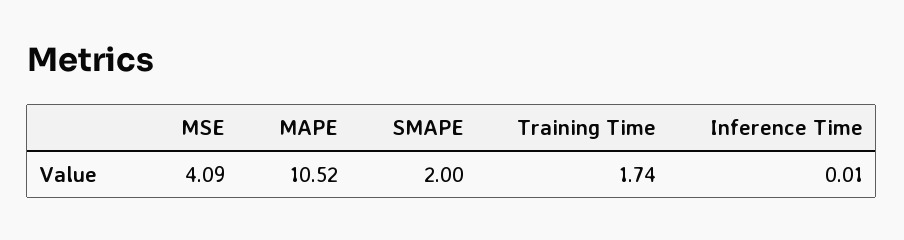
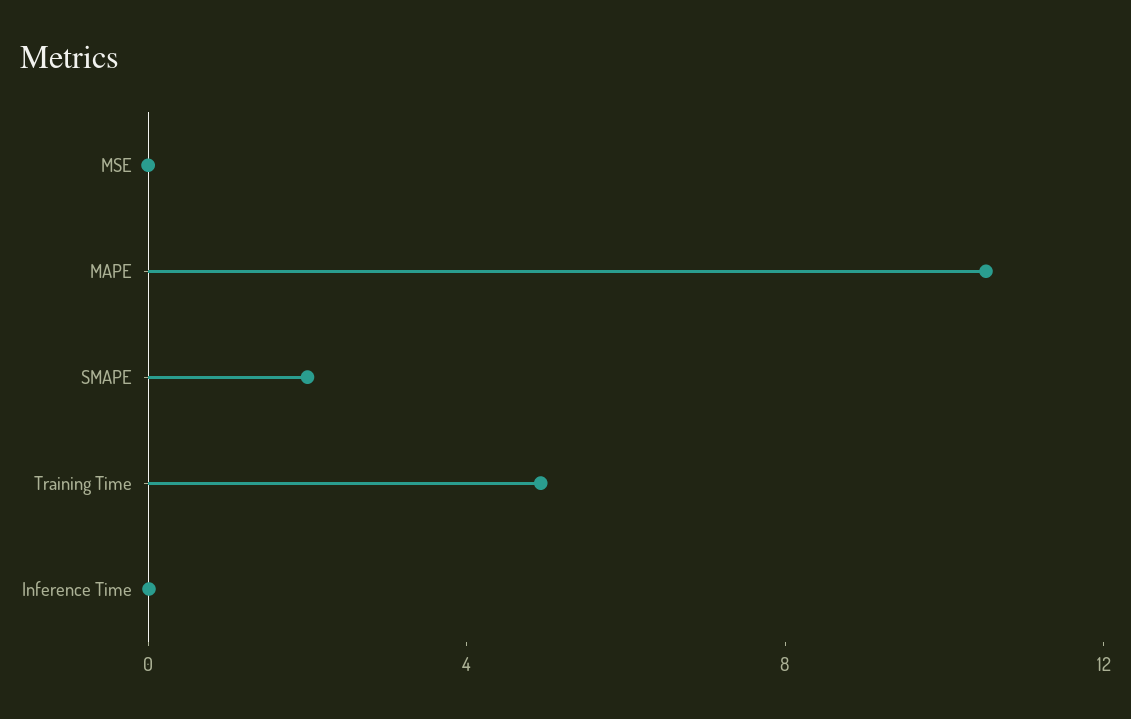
  {
-   "MSE": 4.09,
+   "MSE": 0,
    "MAPE": 10.52,
    "SMAPE": 2,
-   "Training Time": 1.74,
+   "Training Time": 5,
    "Inference Time": 0.01
  }

